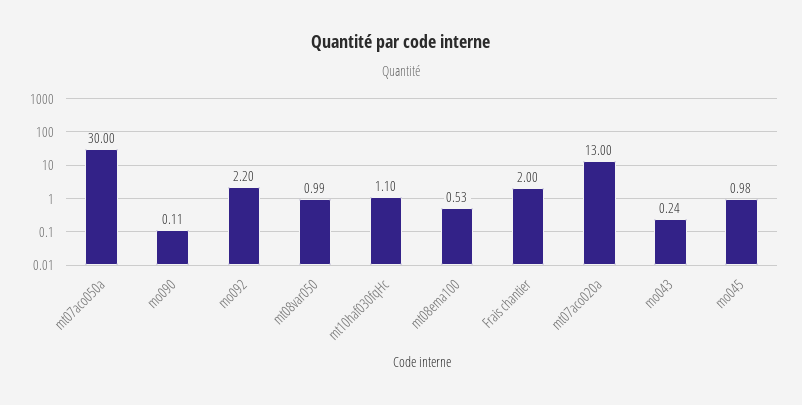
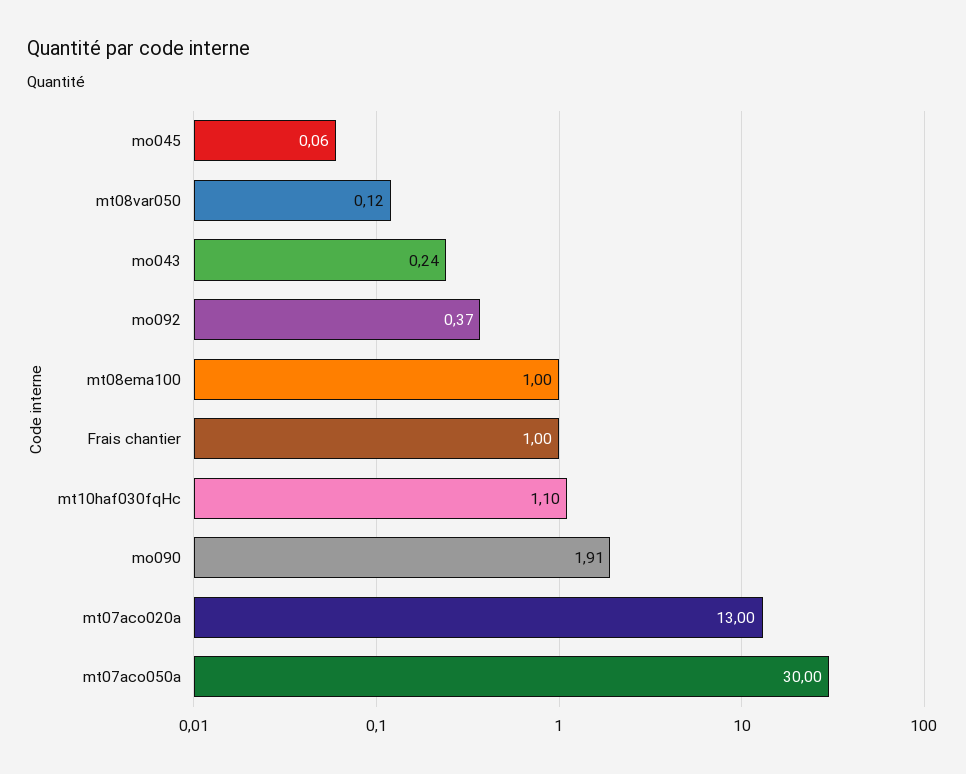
  {
    "mt07aco050a": 30,
-   "mo090": 0.11,
+   "mo090": 1.91,
-   "mo092": 2.2,
+   "mo092": 0.37,
-   "mt08var050": 0.99,
+   "mt08var050": 0.12,
    "mt10haf030fqHc": 1.1,
-   "mt08ema100": 0.53,
+   "mt08ema100": 1,
-   "Frais chantier": 2,
+   "Frais chantier": 1,
    "mt07aco020a": 13,
    "mo043": 0.24,
-   "mo045": 0.98
+   "mo045": 0.06
  }

